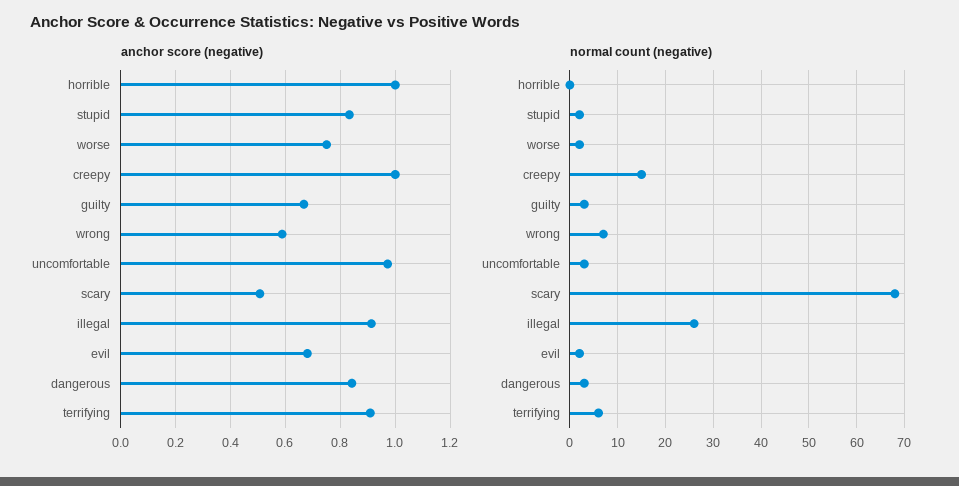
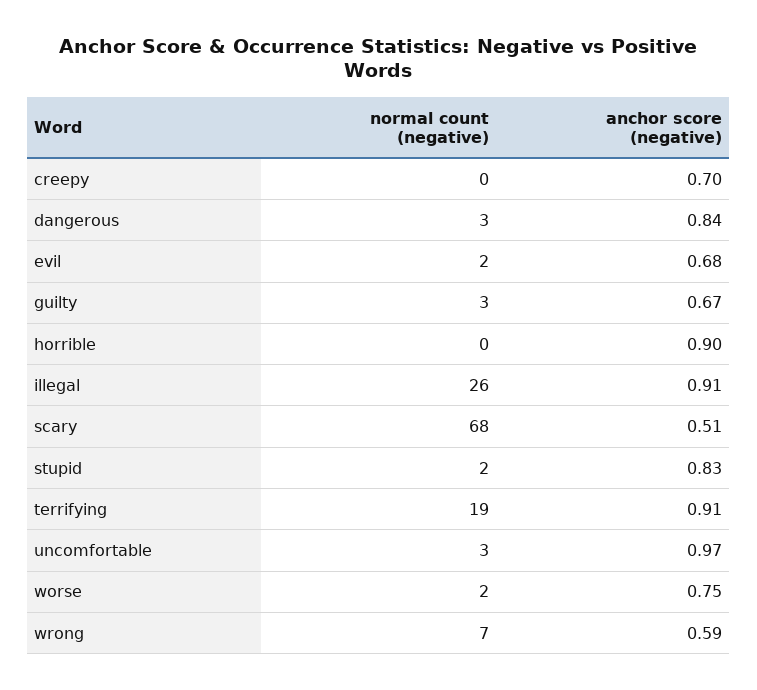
  {
    "anchor score (negative)": {
-     "horrible": 1,
+     "horrible": 0.9,
      "stupid": 0.83,
      "worse": 0.75,
-     "creepy": 1,
+     "creepy": 0.7,
      "guilty": 0.67,
      "wrong": 0.59,
      "uncomfortable": 0.97,
      "scary": 0.51,
      "illegal": 0.91,
      "evil": 0.68,
      "dangerous": 0.84,
      "terrifying": 0.91
    },
    "normal count (negative)": {
      "horrible": 0,
      "stupid": 2,
      "worse": 2,
-     "creepy": 15,
+     "creepy": 0,
      "guilty": 3,
      "wrong": 7,
      "uncomfortable": 3,
      "scary": 68,
      "illegal": 26,
      "evil": 2,
      "dangerous": 3,
-     "terrifying": 5
+     "terrifying": 19
    }
  }

